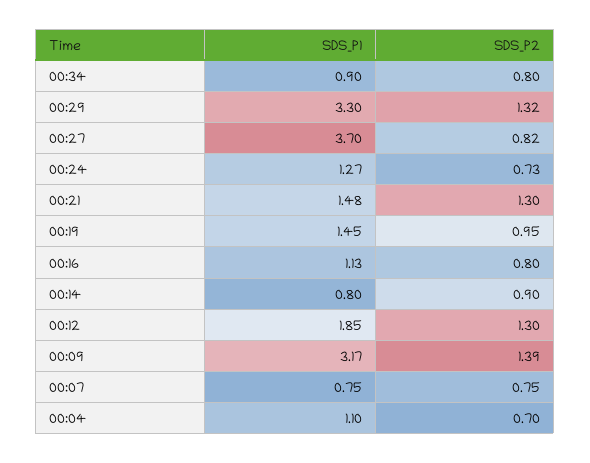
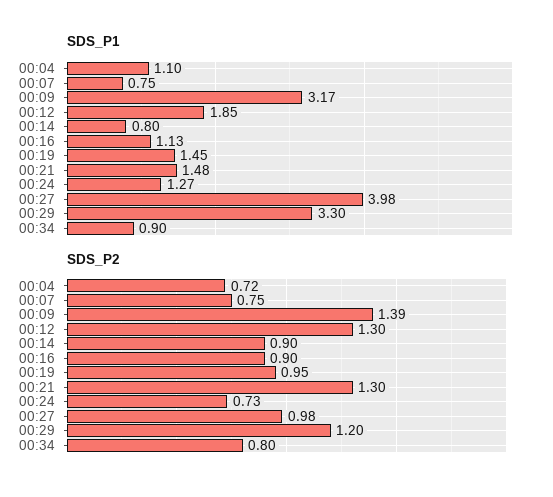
  {
    "SDS_P1": {
      "00:34": 0.9,
      "00:29": 3.3,
-     "00:27": 3.7,
+     "00:27": 3.98,
      "00:24": 1.27,
      "00:21": 1.48,
      "00:19": 1.45,
      "00:16": 1.13,
      "00:14": 0.8,
      "00:12": 1.85,
      "00:09": 3.17,
      "00:07": 0.75,
      "00:04": 1.1
    },
    "SDS_P2": {
      "00:34": 0.8,
-     "00:29": 1.32,
+     "00:29": 1.2,
-     "00:27": 0.82,
+     "00:27": 0.98,
      "00:24": 0.73,
      "00:21": 1.3,
      "00:19": 0.95,
-     "00:16": 0.8,
+     "00:16": 0.9,
      "00:14": 0.9,
      "00:12": 1.3,
      "00:09": 1.39,
      "00:07": 0.75,
-     "00:04": 0.7
+     "00:04": 0.72
    }
  }

